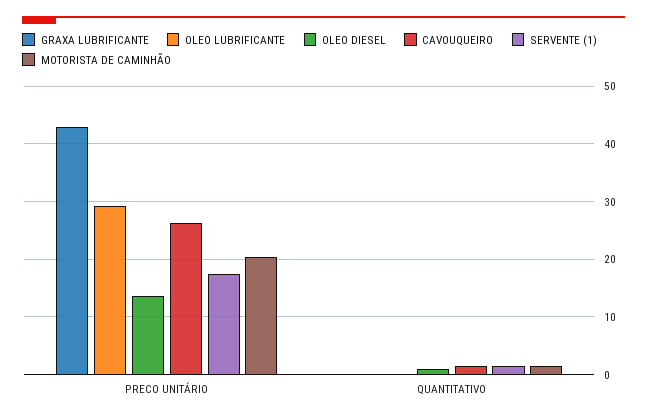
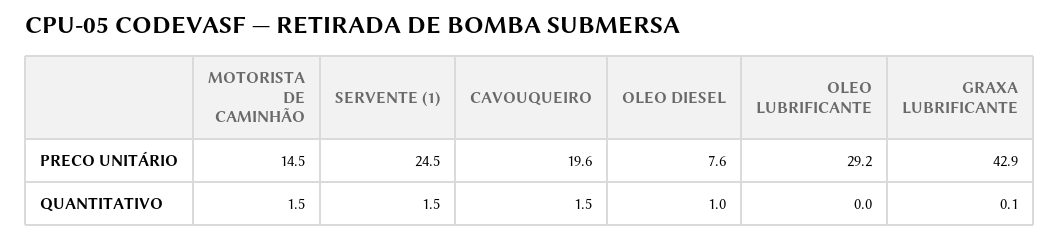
  {
    "GRAXA LUBRIFICANTE": {
      "PRECO UNITÁRIO": 42.9,
      "QUANTITATIVO": 0.1
    },
    "OLEO LUBRIFICANTE": {
      "PRECO UNITÁRIO": 29.2,
      "QUANTITATIVO": 0
    },
    "OLEO DIESEL": {
-     "PRECO UNITÁRIO": 14,
+     "PRECO UNITÁRIO": 7.6,
      "QUANTITATIVO": 1
    },
    "CAVOUQUEIRO": {
-     "PRECO UNITÁRIO": 26,
+     "PRECO UNITÁRIO": 19.6,
      "QUANTITATIVO": 1.5
    },
    "SERVENTE (1)": {
-     "PRECO UNITÁRIO": 18,
+     "PRECO UNITÁRIO": 24.5,
      "QUANTITATIVO": 1.5
    },
    "MOTORISTA DE CAMINHÃO": {
-     "PRECO UNITÁRIO": 20,
+     "PRECO UNITÁRIO": 14.5,
      "QUANTITATIVO": 1.5
    }
  }

